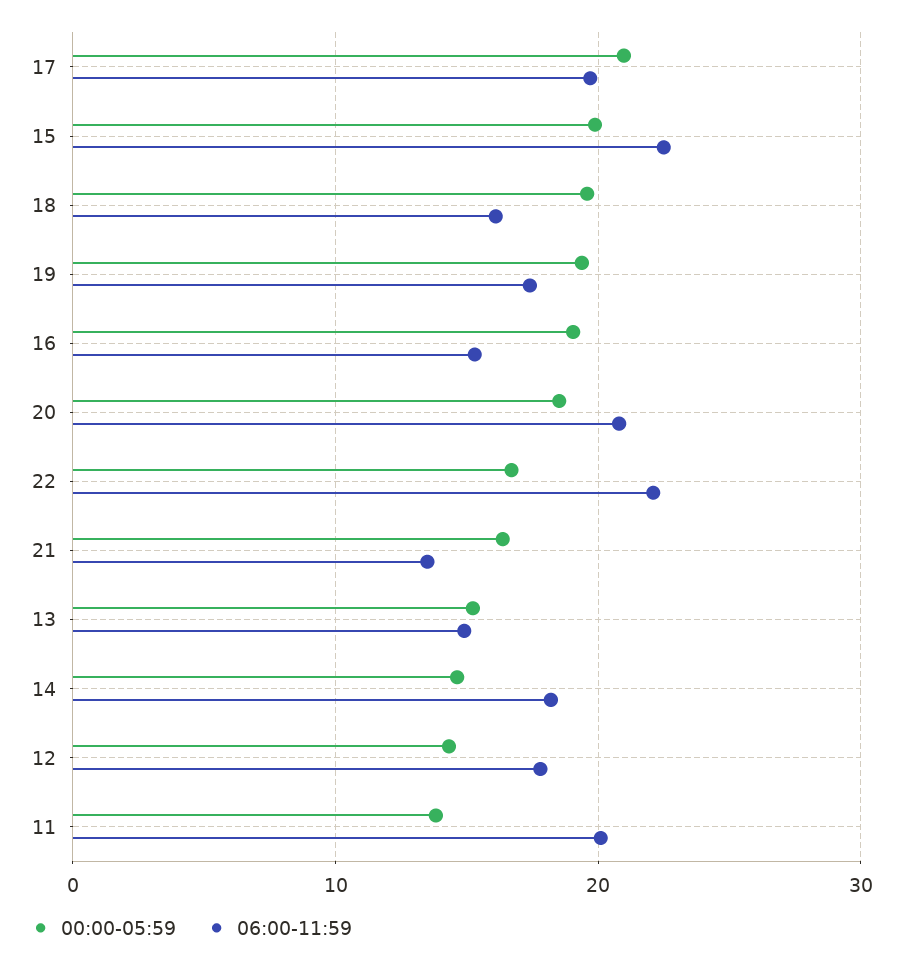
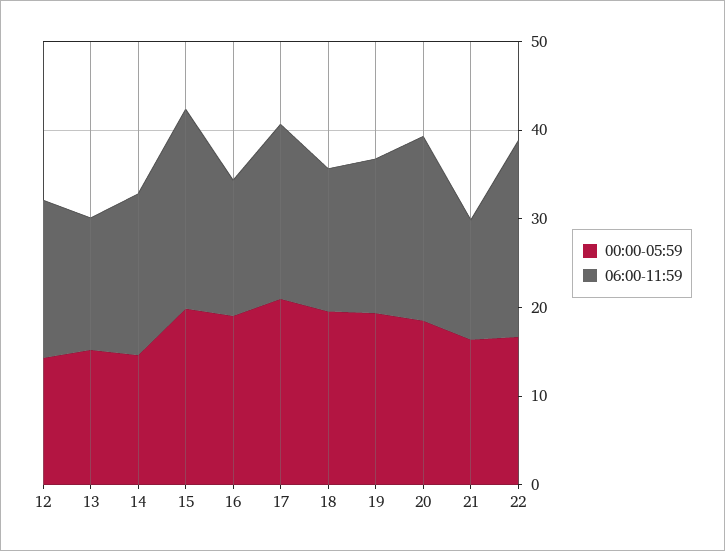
  {
    "00:00-05:59": {
      "17": 21,
      "15": 20,
      "18": 20,
      "19": 19,
      "16": 19,
      "20": 19,
      "22": 17,
      "21": 16,
      "13": 15,
      "14": 15,
-     "12": 14,
+     "12": 14
-     "11": 14
    },
    "06:00-11:59": {
      "17": 20,
      "15": 23,
      "18": 16,
      "19": 17,
      "16": 15,
      "20": 21,
      "22": 22,
      "21": 14,
      "13": 15,
      "14": 18,
-     "12": 18,
+     "12": 18
-     "11": 20
    }
  }

